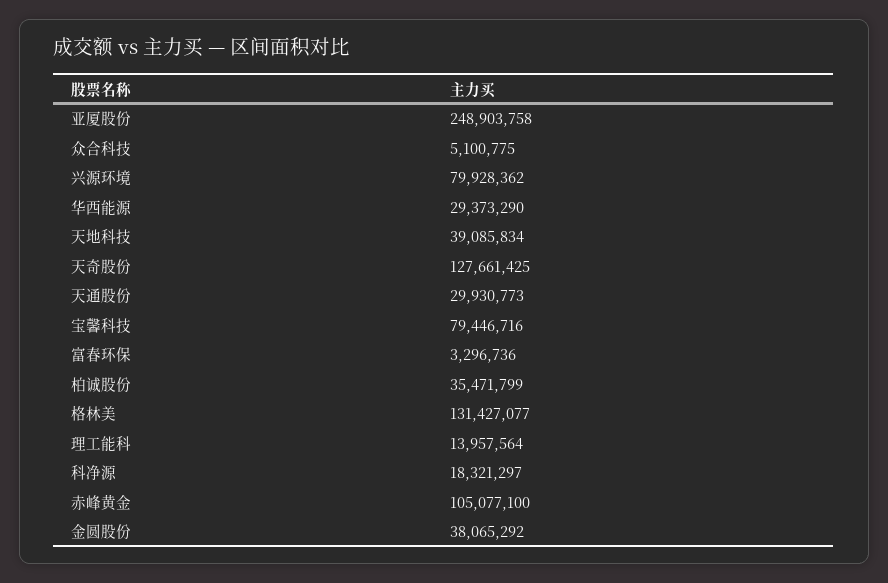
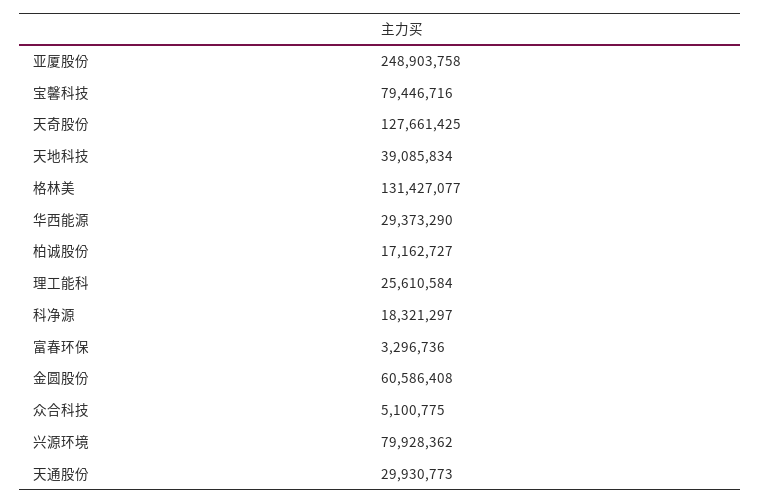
  {
    "亚厦股份": 248903758,
    "众合科技": 5100775,
    "兴源环境": 79928362,
    "华西能源": 29373290,
    "天地科技": 39085834,
    "天奇股份": 127661425,
    "天通股份": 29930773,
    "宝馨科技": 79446716,
    "富春环保": 3296736,
-   "柏诚股份": 35471799,
+   "柏诚股份": 17162727,
    "格林美": 131427077,
-   "理工能科": 13957564,
+   "理工能科": 25610584,
    "科净源": 18321297,
-   "赤峰黄金": 105077100,
-   "金圆股份": 38065292
+   "金圆股份": 60586408
  }

